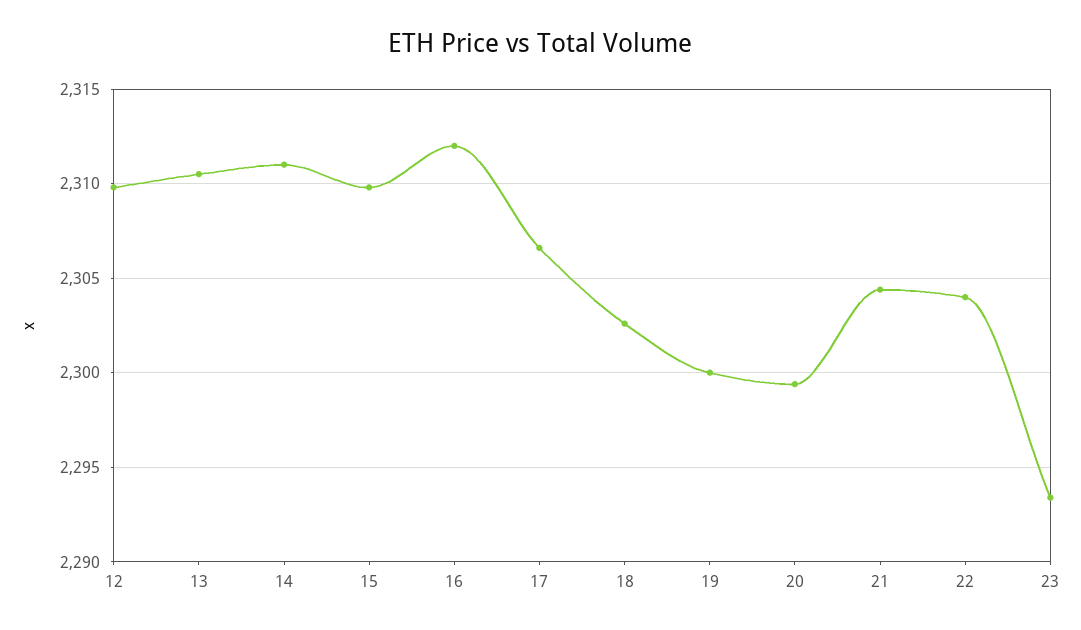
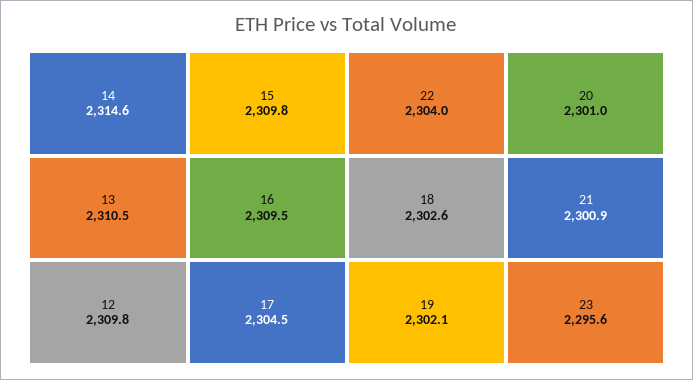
  {
    "12": 2309.8,
    "13": 2310.5,
-   "14": 2311,
+   "14": 2314.6,
    "15": 2309.8,
-   "16": 2312,
+   "16": 2309.5,
-   "17": 2306.5,
+   "17": 2304.5,
    "18": 2302.6,
-   "19": 2300,
+   "19": 2302.1,
-   "20": 2299.5,
+   "20": 2301,
-   "21": 2304.5,
+   "21": 2300.9,
    "22": 2304,
-   "23": 2293.5
+   "23": 2295.6
  }

